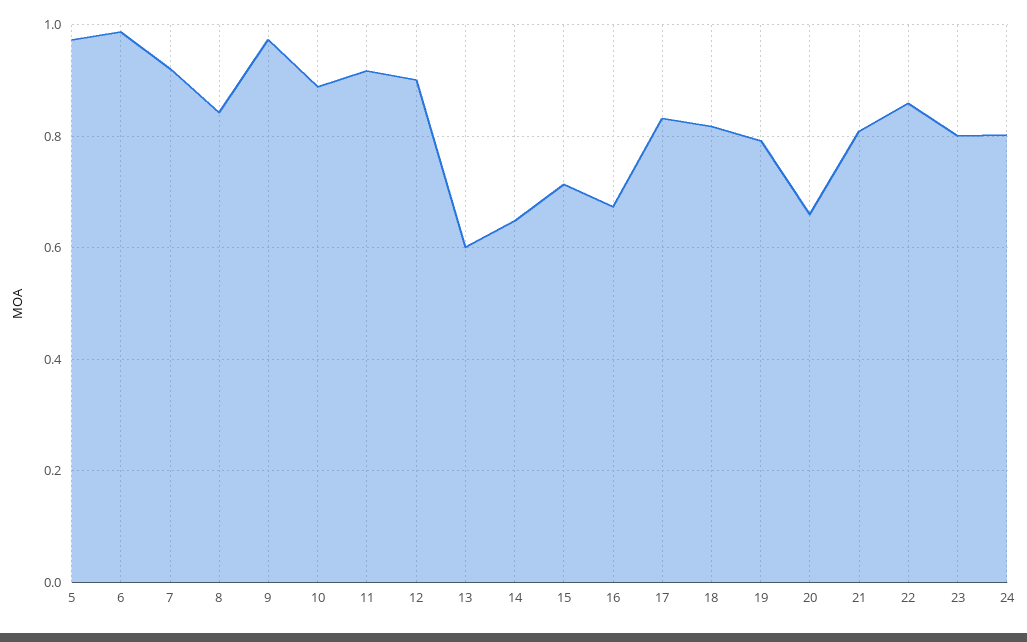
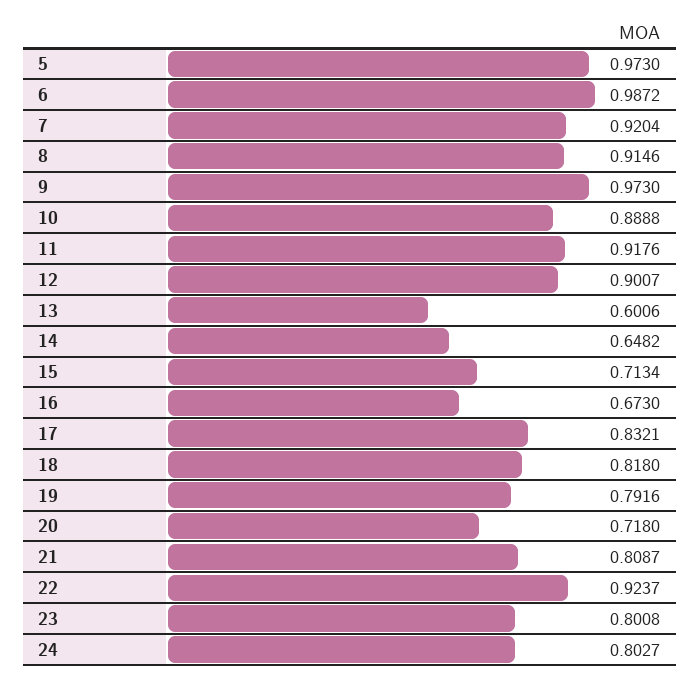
  {
    "5": 0.973,
    "6": 0.9872,
    "7": 0.9204,
-   "8": 0.84,
+   "8": 0.9146,
    "9": 0.973,
    "10": 0.8888,
    "11": 0.9176,
    "12": 0.9007,
    "13": 0.6006,
    "14": 0.6482,
    "15": 0.7134,
    "16": 0.673,
    "17": 0.8321,
    "18": 0.818,
    "19": 0.7916,
-   "20": 0.66,
+   "20": 0.718,
    "21": 0.8087,
-   "22": 0.86,
+   "22": 0.9237,
    "23": 0.8008,
    "24": 0.8027
  }

